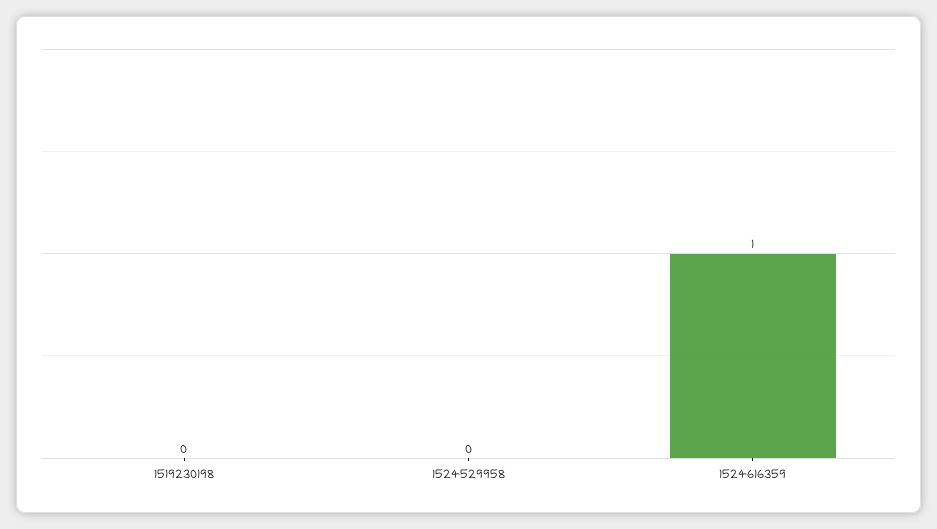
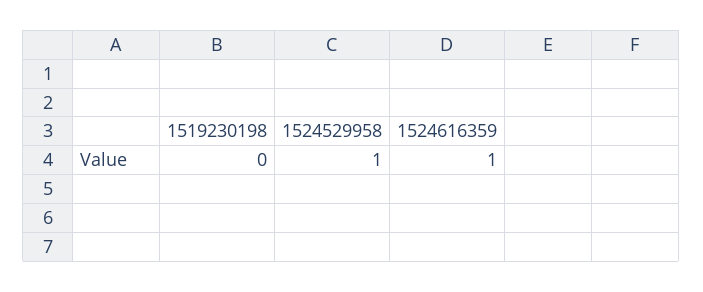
  {
    "1519230198": 0,
-   "1524529958": 0,
+   "1524529958": 1,
    "1524616359": 1
  }

